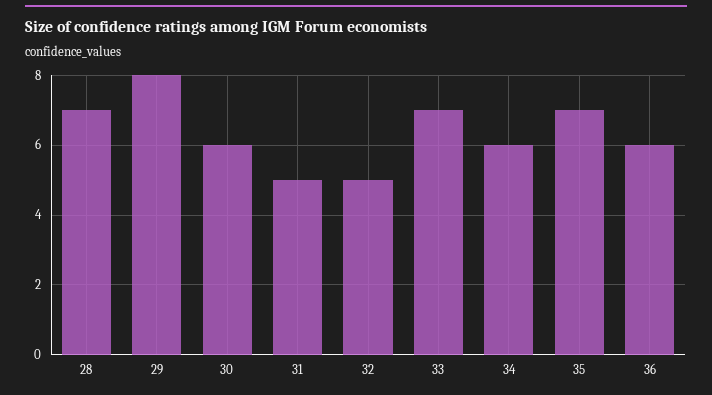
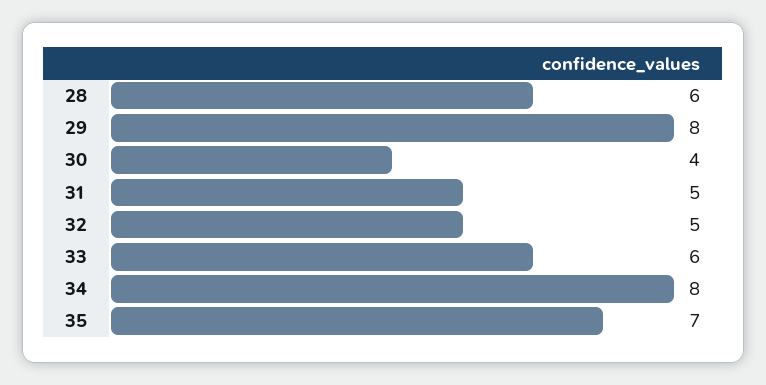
  {
-   "28": 7,
+   "28": 6,
    "29": 8,
-   "30": 6,
+   "30": 4,
    "31": 5,
    "32": 5,
-   "33": 7,
+   "33": 6,
-   "34": 6,
+   "34": 8,
-   "35": 7,
+   "35": 7
-   "36": 6
  }

